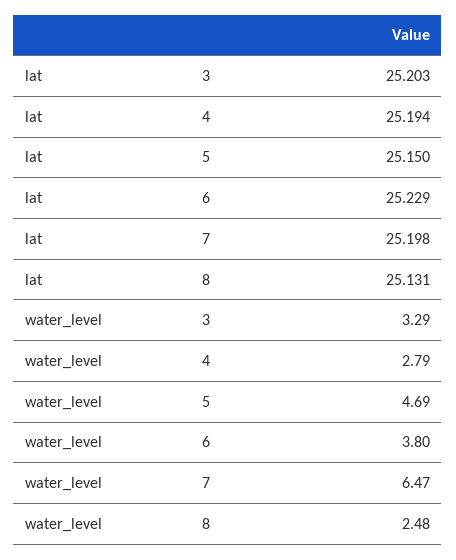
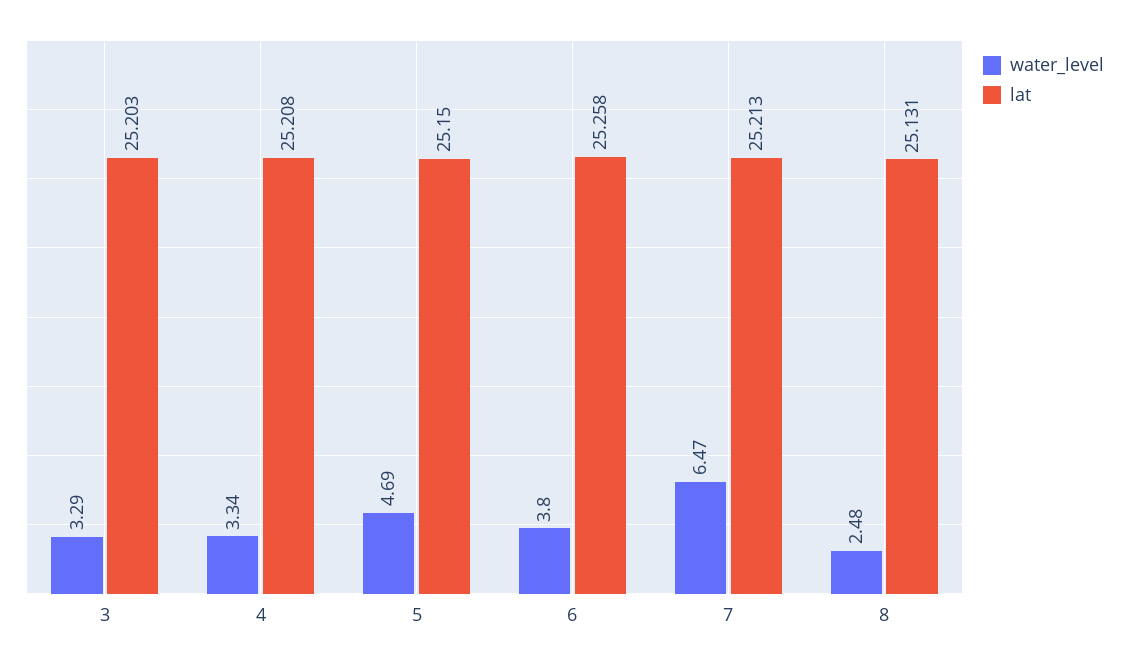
  {
    "lat": {
      "3": 25.203,
-     "4": 25.194,
+     "4": 25.208,
      "5": 25.15,
-     "6": 25.229,
+     "6": 25.258,
-     "7": 25.198,
+     "7": 25.213,
      "8": 25.131
    },
    "water_level": {
      "3": 3.29,
-     "4": 2.79,
+     "4": 3.34,
      "5": 4.69,
      "6": 3.8,
      "7": 6.47,
      "8": 2.48
    }
  }

